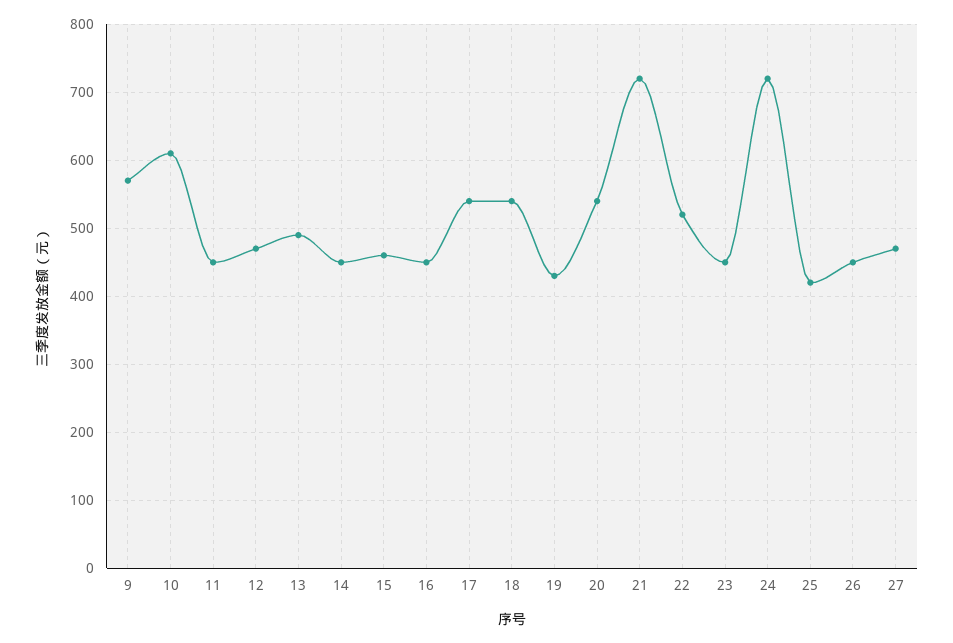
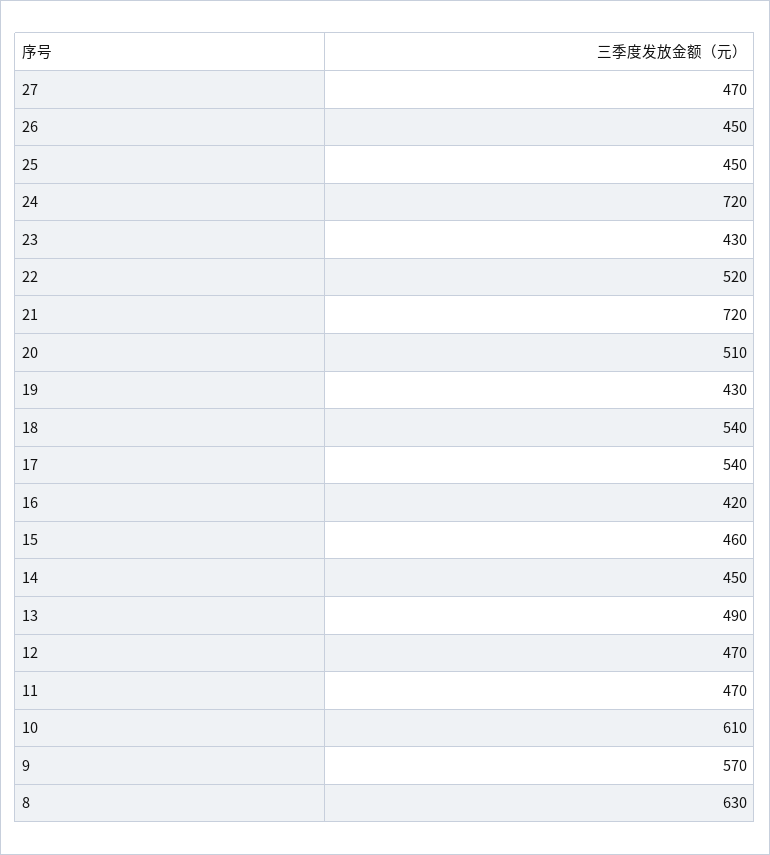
  {
    "9": 570,
    "10": 610,
-   "11": 450,
+   "11": 470,
    "12": 470,
    "13": 490,
    "14": 450,
    "15": 460,
-   "16": 450,
+   "16": 420,
    "17": 540,
    "18": 540,
    "19": 430,
-   "20": 540,
+   "20": 510,
    "21": 720,
    "22": 520,
-   "23": 450,
+   "23": 430,
    "24": 720,
-   "25": 420,
+   "25": 450,
    "26": 450,
-   "27": 470
+   "27": 470,
+   "8": 630
  }

